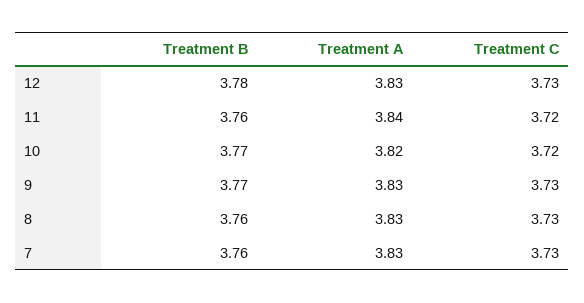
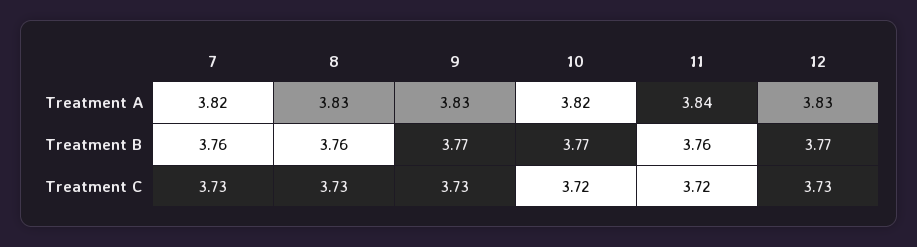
  {
    "Treatment B": {
-     "12": 3.78,
+     "12": 3.77,
      "11": 3.76,
      "10": 3.77,
      "9": 3.77,
      "8": 3.76,
      "7": 3.76
    },
    "Treatment A": {
      "12": 3.83,
      "11": 3.84,
      "10": 3.82,
      "9": 3.83,
      "8": 3.83,
-     "7": 3.83
+     "7": 3.82
    },
    "Treatment C": {
      "12": 3.73,
      "11": 3.72,
      "10": 3.72,
      "9": 3.73,
      "8": 3.73,
      "7": 3.73
    }
  }

